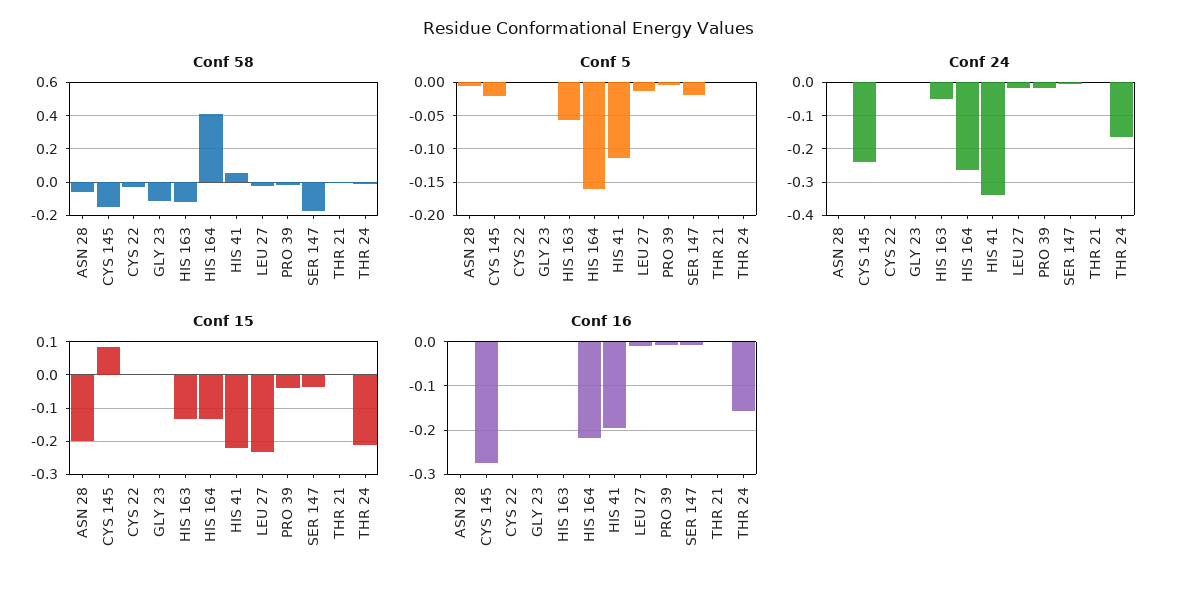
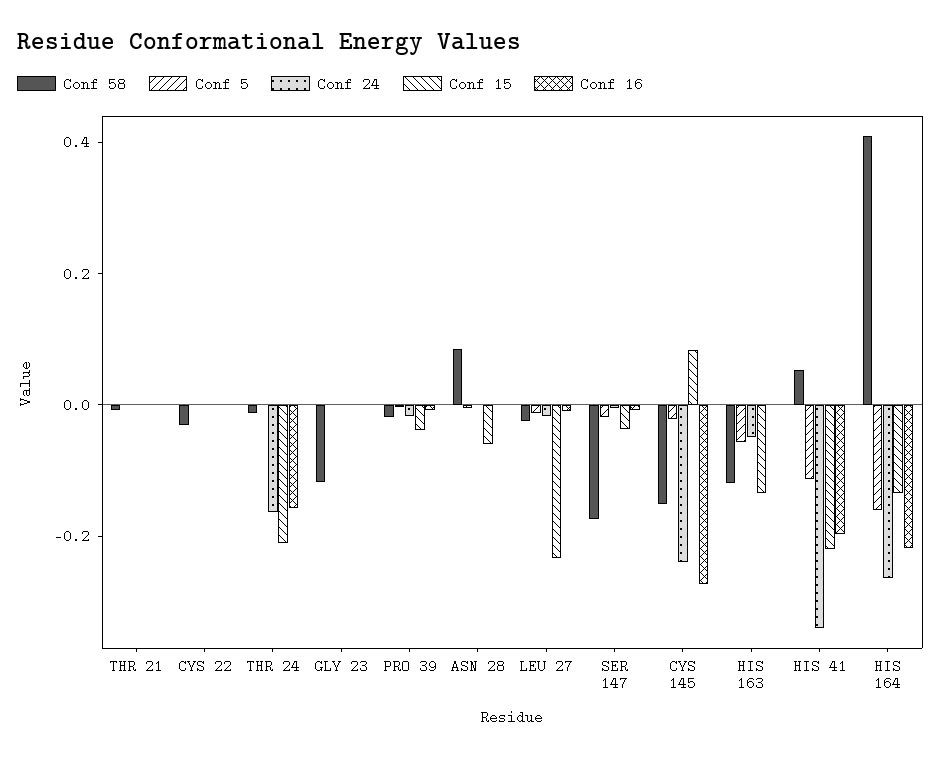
  {
    "Conf 58": {
-     "ASN 28": -0.05,
+     "ASN 28": 0.1,
      "CYS 145": -0.15,
      "CYS 22": -0.05,
      "GLY 23": -0.1,
      "HIS 163": -0.1,
      "HIS 164": 0.4,
      "HIS 41": 0.05,
      "LEU 27": 0,
      "PRO 39": 0,
      "SER 147": -0.15,
      "THR 21": 0,
      "THR 24": 0
    },
    "Conf 5": {
      "ASN 28": 0,
      "CYS 145": -0.02,
      "CYS 22": 0,
      "GLY 23": 0,
      "HIS 163": -0.06,
      "HIS 164": -0.16,
      "HIS 41": -0.11,
      "LEU 27": -0.01,
      "PRO 39": 0,
      "SER 147": -0.02,
      "THR 21": 0,
      "THR 24": 0
    },
    "Conf 24": {
      "ASN 28": 0,
      "CYS 145": -0.24,
      "CYS 22": 0,
      "GLY 23": 0,
      "HIS 163": -0.04,
      "HIS 164": -0.26,
      "HIS 41": -0.34,
      "LEU 27": -0.02,
      "PRO 39": -0.02,
      "SER 147": 0,
      "THR 21": 0,
      "THR 24": -0.16
    },
    "Conf 15": {
-     "ASN 28": -0.2,
+     "ASN 28": -0.05,
      "CYS 145": 0.08,
      "CYS 22": 0,
      "GLY 23": 0,
      "HIS 163": -0.14,
      "HIS 164": -0.14,
      "HIS 41": -0.22,
      "LEU 27": -0.24,
      "PRO 39": -0.04,
      "SER 147": -0.04,
      "THR 21": 0,
      "THR 24": -0.2
    },
    "Conf 16": {
      "ASN 28": 0,
      "CYS 145": -0.28,
      "CYS 22": 0,
      "GLY 23": 0,
      "HIS 163": 0,
      "HIS 164": -0.22,
      "HIS 41": -0.2,
      "LEU 27": 0,
      "PRO 39": 0,
      "SER 147": 0,
      "THR 21": 0,
      "THR 24": -0.16
    }
  }

